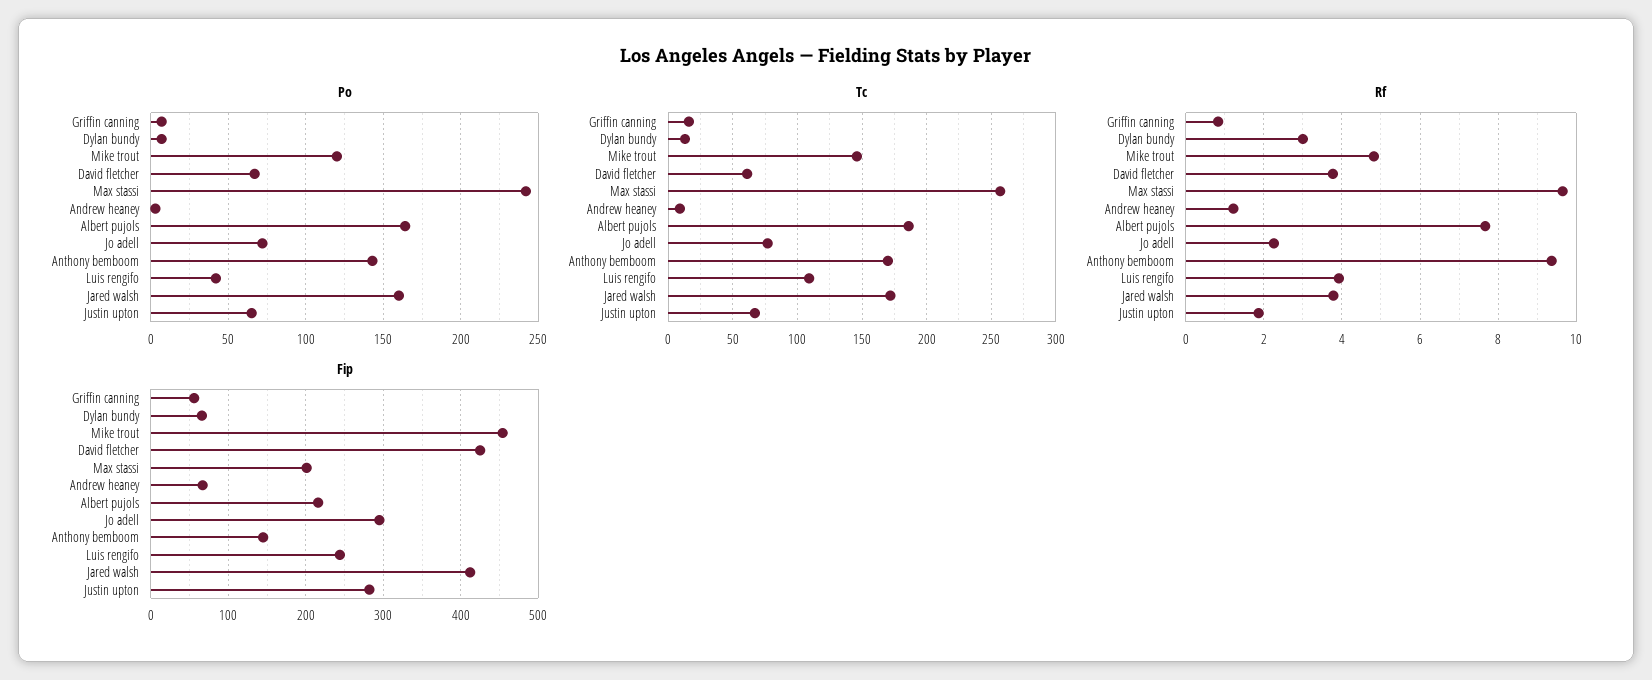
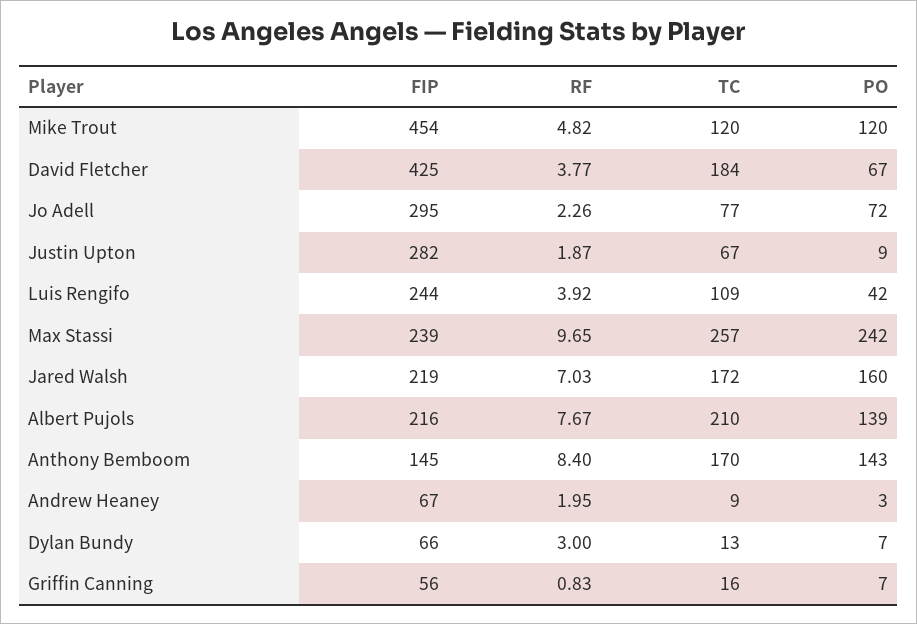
  {
    "Po": {
      "Griffin canning": 7,
      "Dylan bundy": 7,
      "Mike trout": 120,
      "David fletcher": 67,
      "Max stassi": 242,
      "Andrew heaney": 3,
-     "Albert pujols": 165,
+     "Albert pujols": 139,
      "Jo adell": 72,
      "Anthony bemboom": 143,
      "Luis rengifo": 42,
      "Jared walsh": 160,
-     "Justin upton": 65
+     "Justin upton": 9
    },
    "Tc": {
      "Griffin canning": 16,
      "Dylan bundy": 13,
-     "Mike trout": 145,
+     "Mike trout": 120,
-     "David fletcher": 60,
+     "David fletcher": 184,
      "Max stassi": 257,
      "Andrew heaney": 9,
-     "Albert pujols": 185,
+     "Albert pujols": 210,
      "Jo adell": 77,
      "Anthony bemboom": 170,
      "Luis rengifo": 109,
      "Jared walsh": 172,
      "Justin upton": 67
    },
    "Rf": {
      "Griffin canning": 0.83,
      "Dylan bundy": 3,
      "Mike trout": 4.82,
      "David fletcher": 3.77,
      "Max stassi": 9.65,
-     "Andrew heaney": 1.2,
+     "Andrew heaney": 1.95,
      "Albert pujols": 7.67,
      "Jo adell": 2.26,
-     "Anthony bemboom": 9.4,
+     "Anthony bemboom": 8.4,
      "Luis rengifo": 3.92,
-     "Jared walsh": 3.8,
+     "Jared walsh": 7.03,
      "Justin upton": 1.87
    },
    "Fip": {
      "Griffin canning": 56,
      "Dylan bundy": 66,
      "Mike trout": 454,
      "David fletcher": 425,
-     "Max stassi": 200,
+     "Max stassi": 239,
      "Andrew heaney": 67,
      "Albert pujols": 216,
      "Jo adell": 295,
      "Anthony bemboom": 145,
      "Luis rengifo": 244,
-     "Jared walsh": 410,
+     "Jared walsh": 219,
      "Justin upton": 282
    }
  }

